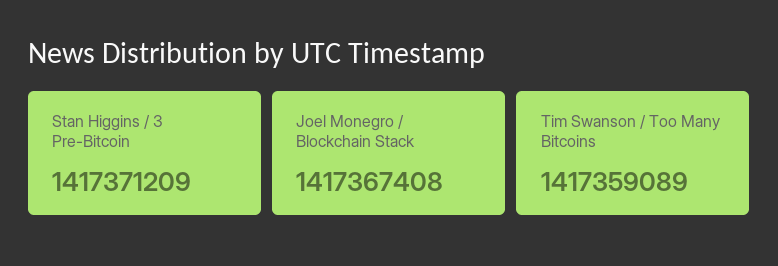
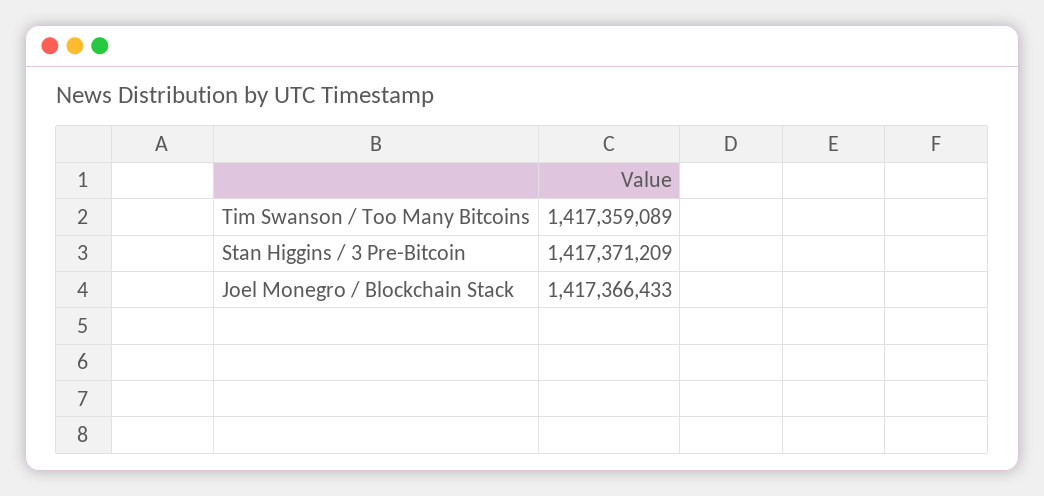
  {
    "Stan Higgins / 3 Pre-Bitcoin": 1417371209,
-   "Joel Monegro / Blockchain Stack": 1417367408,
+   "Joel Monegro / Blockchain Stack": 1417366433,
    "Tim Swanson / Too Many Bitcoins": 1417359089
  }

